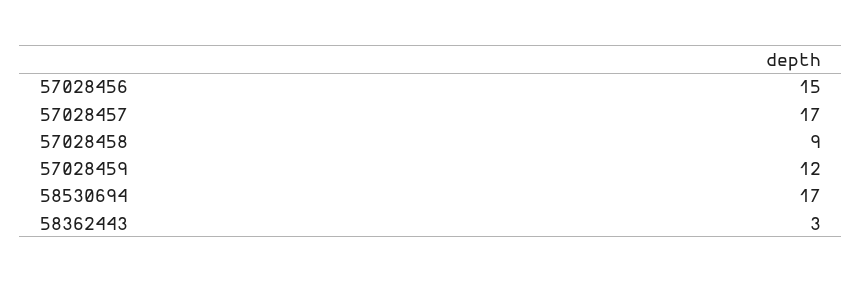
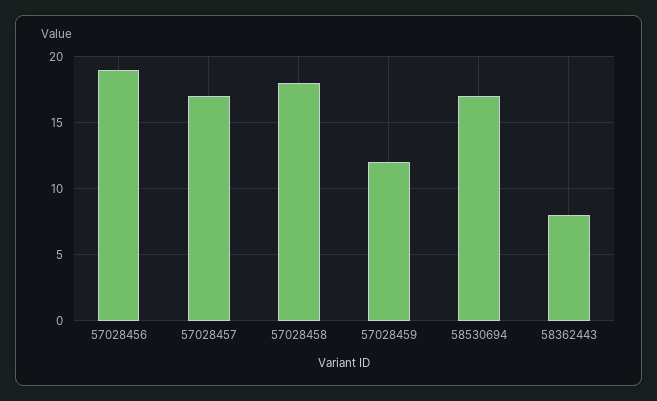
  {
-   "57028456": 15,
+   "57028456": 19,
    "57028457": 17,
-   "57028458": 9,
+   "57028458": 18,
    "57028459": 12,
    "58530694": 17,
-   "58362443": 3
+   "58362443": 8
  }

